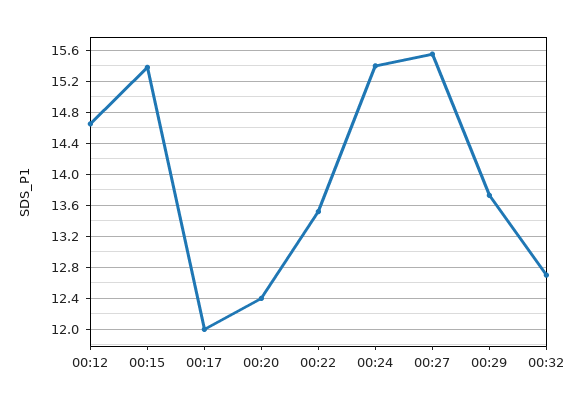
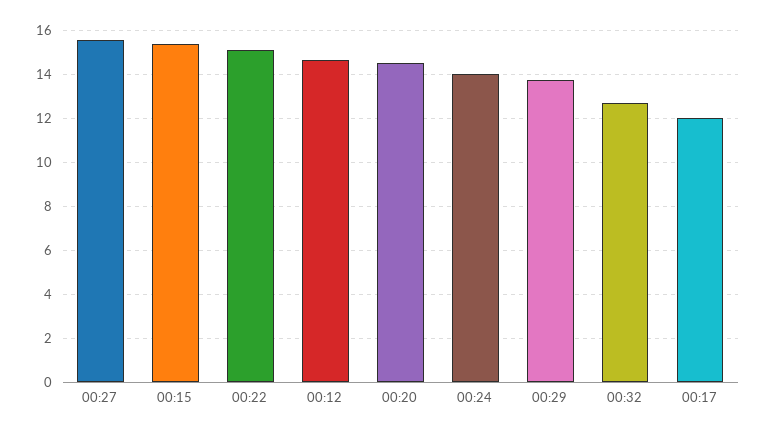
  {
    "00:12": 14.7,
    "00:15": 15.4,
    "00:17": 12,
-   "00:20": 12.4,
+   "00:20": 14.5,
-   "00:22": 13.5,
+   "00:22": 15,
-   "00:24": 15.4,
+   "00:24": 14,
    "00:27": 15.6,
    "00:29": 13.7,
    "00:32": 12.7
  }

